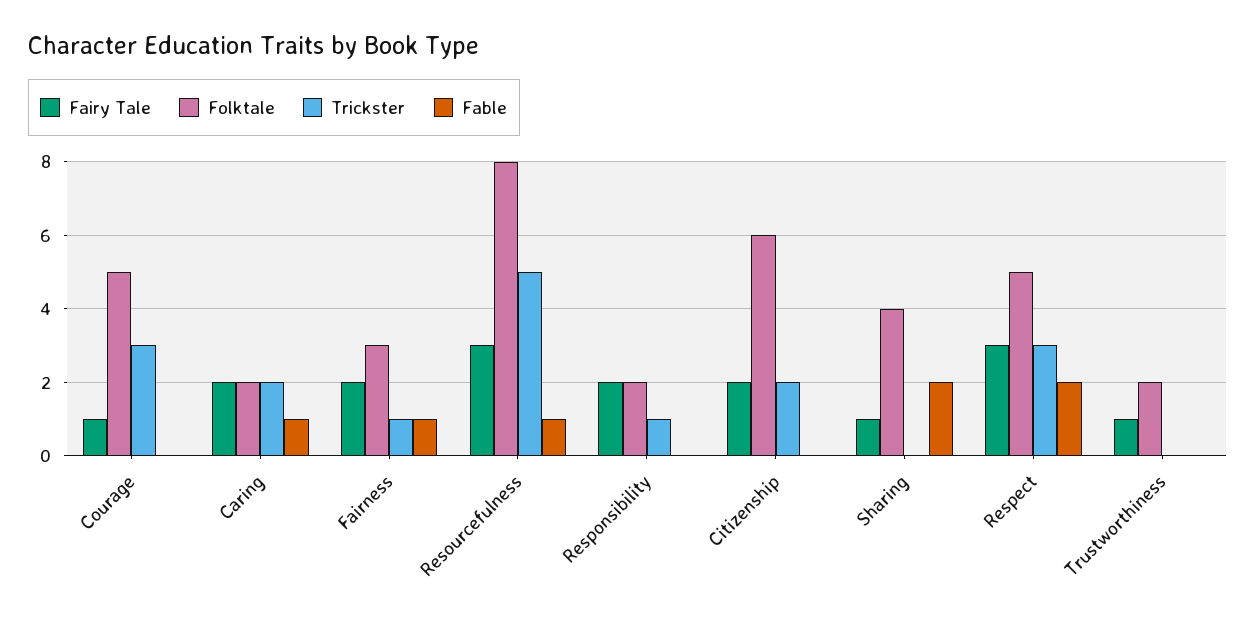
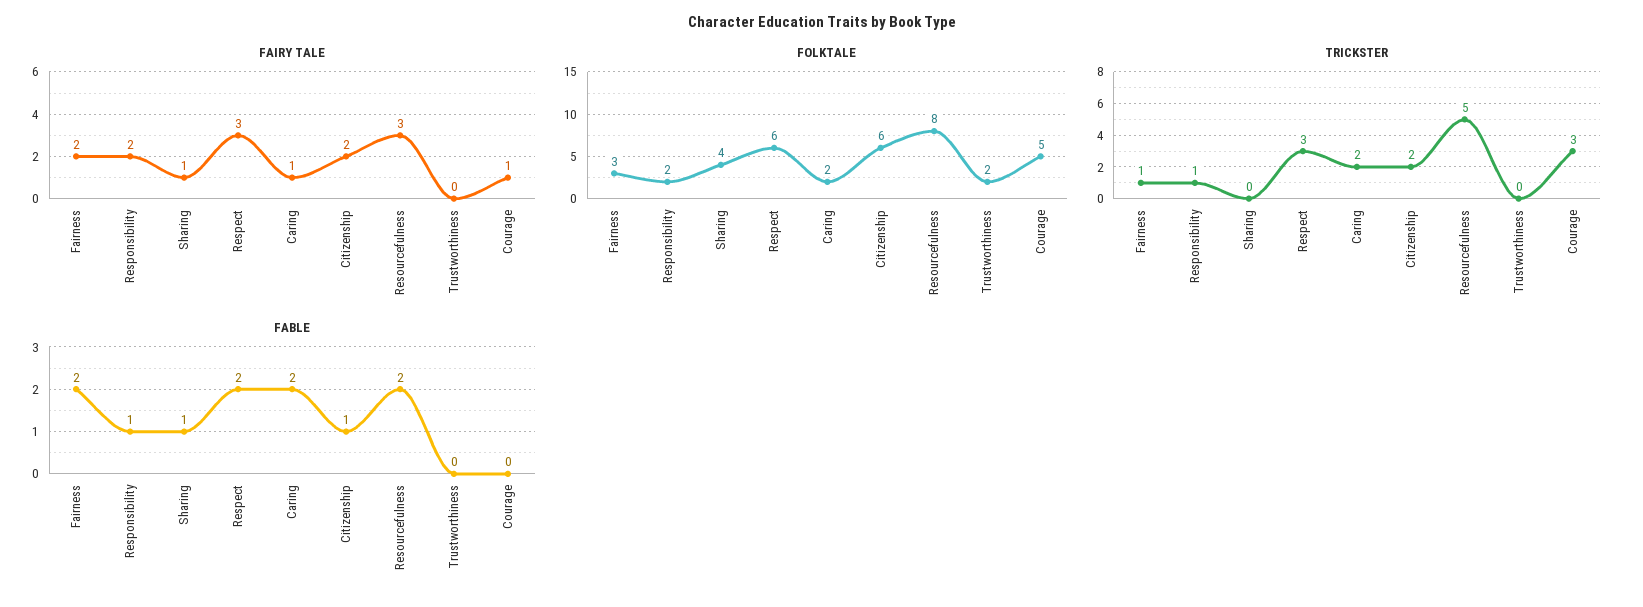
  {
    "Fairy Tale": {
      "Courage": 1,
-     "Caring": 2,
+     "Caring": 1,
      "Fairness": 2,
      "Resourcefulness": 3,
      "Responsibility": 2,
      "Citizenship": 2,
      "Sharing": 1,
      "Respect": 3,
-     "Trustworthiness": 1
+     "Trustworthiness": 0
    },
    "Folktale": {
      "Courage": 5,
      "Caring": 2,
      "Fairness": 3,
      "Resourcefulness": 8,
      "Responsibility": 2,
      "Citizenship": 6,
      "Sharing": 4,
-     "Respect": 5,
+     "Respect": 6,
      "Trustworthiness": 2
    },
    "Trickster": {
      "Courage": 3,
      "Caring": 2,
      "Fairness": 1,
      "Resourcefulness": 5,
      "Responsibility": 1,
      "Citizenship": 2,
      "Sharing": 0,
      "Respect": 3,
      "Trustworthiness": 0
    },
    "Fable": {
      "Courage": 0,
-     "Caring": 1,
+     "Caring": 2,
-     "Fairness": 1,
+     "Fairness": 2,
-     "Resourcefulness": 1,
+     "Resourcefulness": 2,
-     "Responsibility": 0,
+     "Responsibility": 1,
-     "Citizenship": 0,
+     "Citizenship": 1,
-     "Sharing": 2,
+     "Sharing": 1,
      "Respect": 2,
      "Trustworthiness": 0
    }
  }

